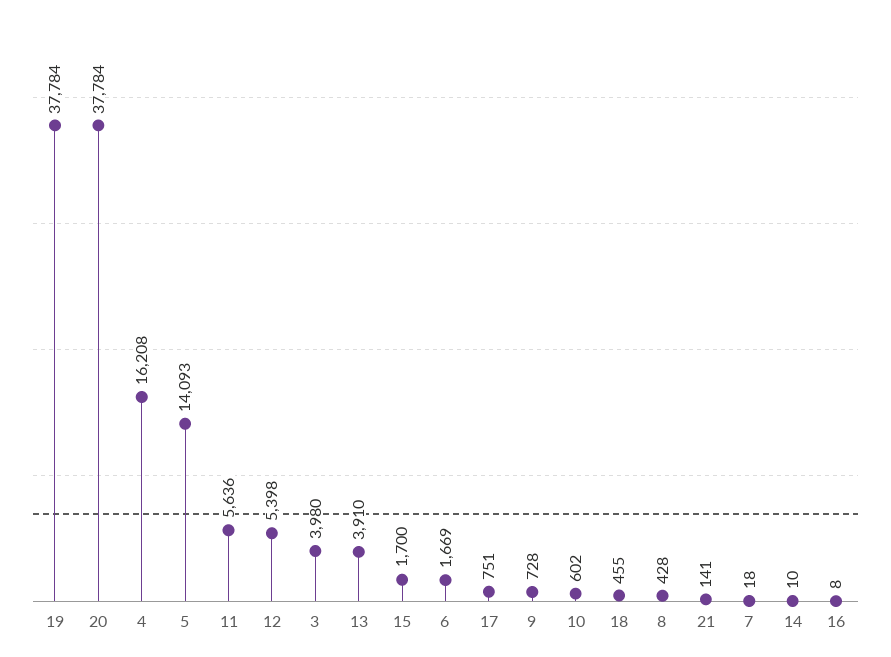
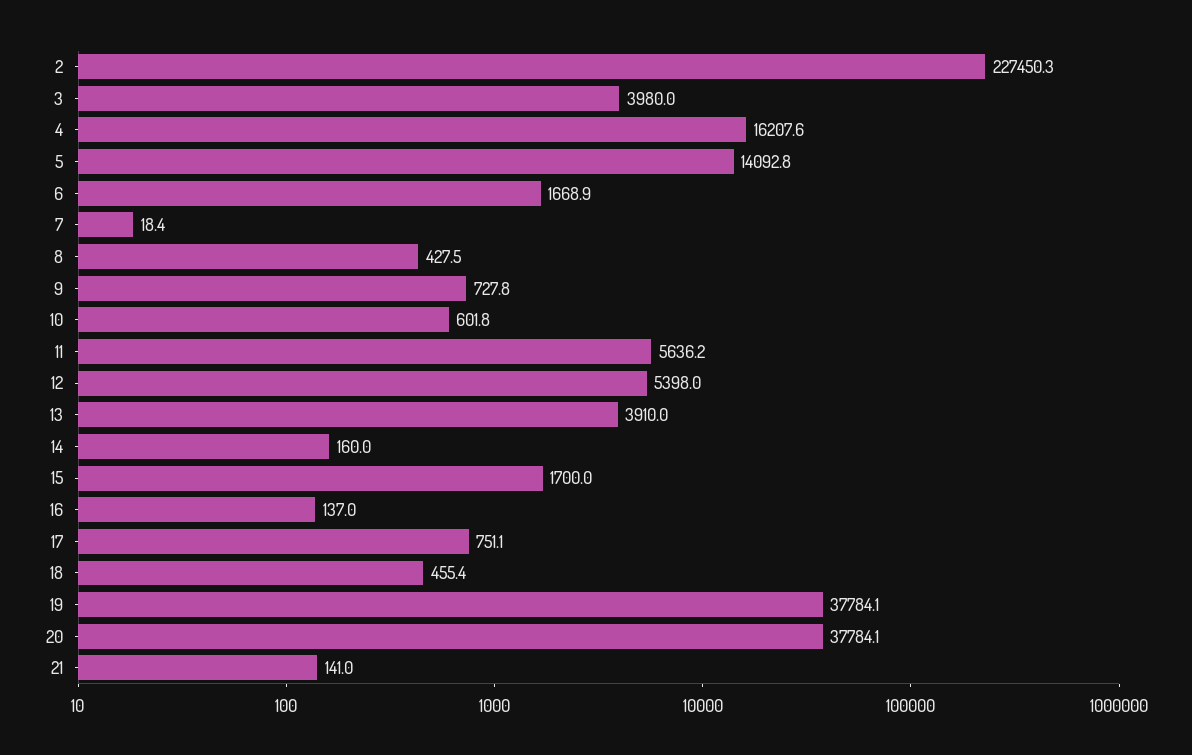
  {
    "19": 37784.1,
    "20": 37784.1,
    "4": 16207.6,
    "5": 14092.8,
    "11": 5636.2,
    "12": 5398,
    "3": 3980,
    "13": 3910,
    "15": 1700,
    "6": 1668.9,
    "17": 751.1,
    "9": 727.8,
    "10": 601.8,
    "18": 455.4,
    "8": 427.5,
    "21": 141,
    "7": 18.4,
-   "14": 10,
+   "14": 160,
-   "16": 8
+   "16": 137,
+   "2": 227450.3
  }

